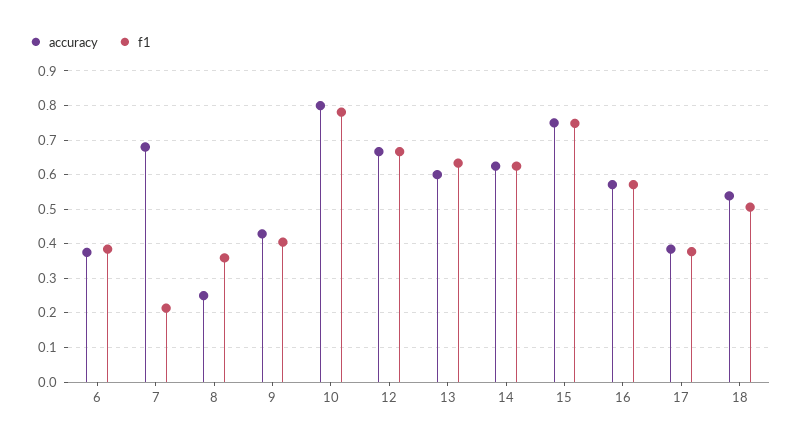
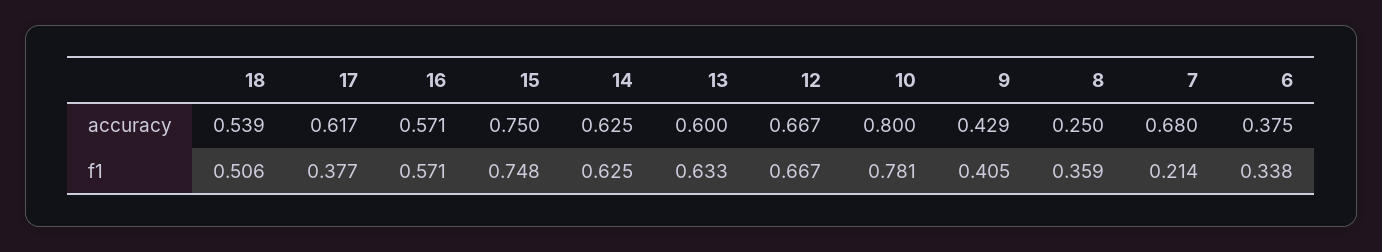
  {
    "accuracy": {
      "6": 0.375,
      "7": 0.68,
      "8": 0.25,
      "9": 0.429,
      "10": 0.8,
      "12": 0.667,
      "13": 0.6,
      "14": 0.625,
      "15": 0.75,
      "16": 0.571,
-     "17": 0.38,
+     "17": 0.617,
      "18": 0.539
    },
    "f1": {
-     "6": 0.38,
+     "6": 0.338,
      "7": 0.214,
      "8": 0.359,
      "9": 0.405,
      "10": 0.781,
      "12": 0.667,
      "13": 0.633,
      "14": 0.625,
      "15": 0.748,
      "16": 0.571,
      "17": 0.377,
      "18": 0.506
    }
  }

